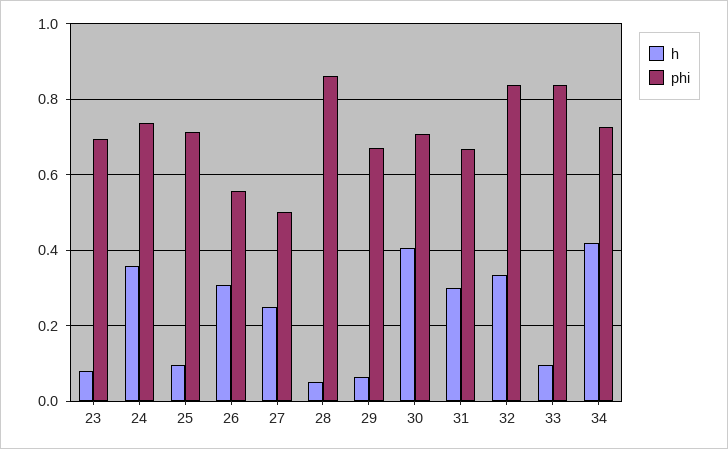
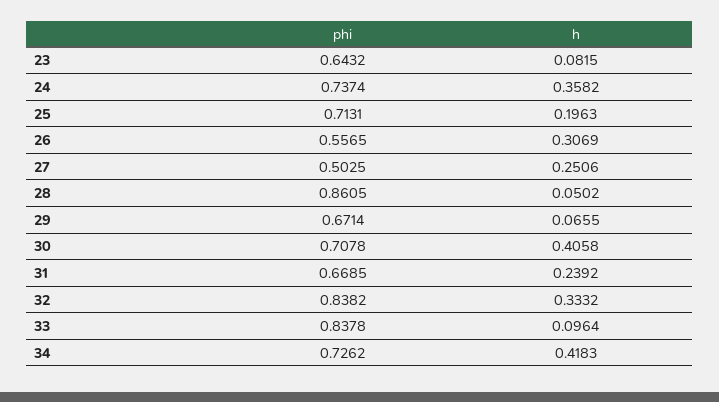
  {
    "h": {
      "23": 0.0815,
      "24": 0.3582,
-     "25": 0.1,
+     "25": 0.1963,
      "26": 0.3069,
      "27": 0.2506,
      "28": 0.0502,
      "29": 0.0655,
      "30": 0.4058,
-     "31": 0.3,
+     "31": 0.2392,
      "32": 0.3332,
      "33": 0.0964,
      "34": 0.4183
    },
    "phi": {
-     "23": 0.7,
+     "23": 0.6432,
      "24": 0.7374,
      "25": 0.7131,
      "26": 0.5565,
      "27": 0.5025,
      "28": 0.8605,
      "29": 0.6714,
      "30": 0.7078,
      "31": 0.6685,
      "32": 0.8382,
      "33": 0.8378,
      "34": 0.7262
    }
  }

